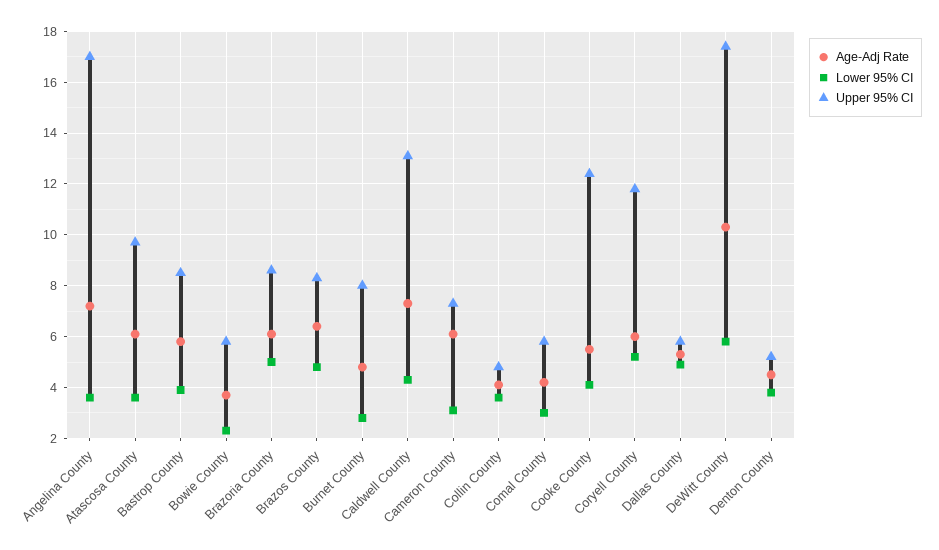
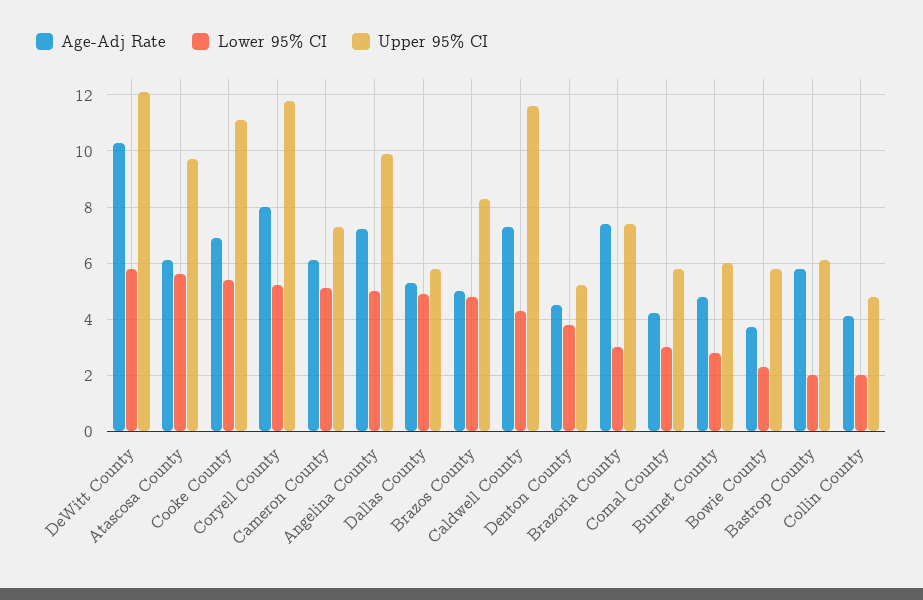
  {
    "Age-Adj Rate": {
      "Angelina County": 7,
      "Atascosa County": 6,
      "Bastrop County": 6,
      "Bowie County": 3.5,
-     "Brazoria County": 6,
+     "Brazoria County": 7.5,
-     "Brazos County": 6.5,
+     "Brazos County": 5,
      "Burnet County": 5,
      "Caldwell County": 7.5,
      "Cameron County": 6,
      "Collin County": 4,
      "Comal County": 4,
-     "Cooke County": 5.5,
+     "Cooke County": 7,
-     "Coryell County": 6,
+     "Coryell County": 8,
      "Dallas County": 5.5,
      "DeWitt County": 10.5,
      "Denton County": 4.5
    },
    "Lower 95% CI": {
-     "Angelina County": 3.5,
+     "Angelina County": 5,
-     "Atascosa County": 3.5,
+     "Atascosa County": 5.5,
-     "Bastrop County": 4,
+     "Bastrop County": 2,
      "Bowie County": 2.5,
-     "Brazoria County": 5,
+     "Brazoria County": 3,
      "Brazos County": 5,
      "Burnet County": 3,
      "Caldwell County": 4.5,
-     "Cameron County": 3,
+     "Cameron County": 5,
-     "Collin County": 3.5,
+     "Collin County": 2,
      "Comal County": 3,
-     "Cooke County": 4,
+     "Cooke County": 5.5,
      "Coryell County": 5,
      "Dallas County": 5,
      "DeWitt County": 6,
      "Denton County": 4
    },
    "Upper 95% CI": {
-     "Angelina County": 17,
+     "Angelina County": 10,
      "Atascosa County": 9.5,
-     "Bastrop County": 8.5,
+     "Bastrop County": 6,
      "Bowie County": 6,
-     "Brazoria County": 8.5,
+     "Brazoria County": 7.5,
      "Brazos County": 8.5,
-     "Burnet County": 8,
+     "Burnet County": 6,
-     "Caldwell County": 13,
+     "Caldwell County": 11.5,
      "Cameron County": 7.5,
      "Collin County": 5,
      "Comal County": 6,
-     "Cooke County": 12.5,
+     "Cooke County": 11,
      "Coryell County": 12,
      "Dallas County": 6,
-     "DeWitt County": 17.5,
+     "DeWitt County": 12,
      "Denton County": 5
    }
  }

